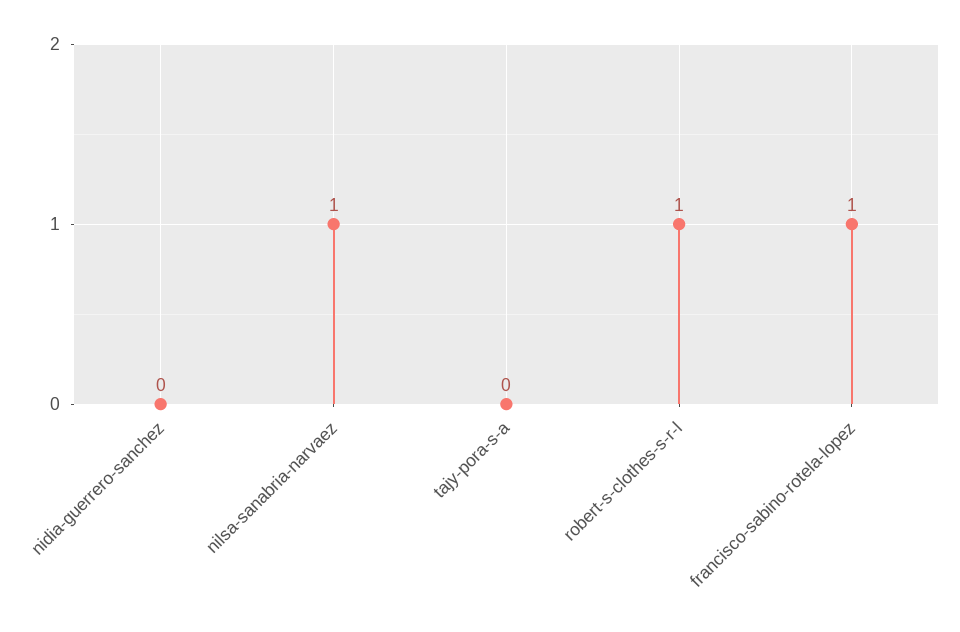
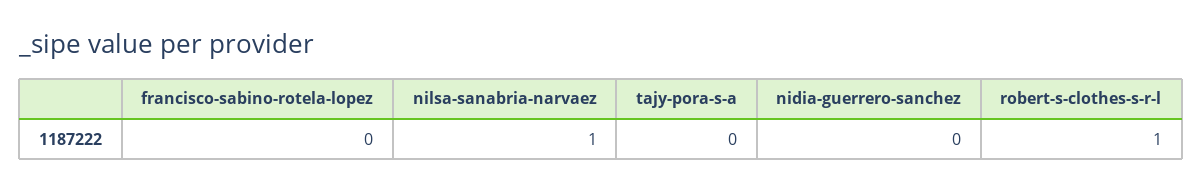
  {
    "nidia-guerrero-sanchez": 0,
    "nilsa-sanabria-narvaez": 1,
    "tajy-pora-s-a": 0,
    "robert-s-clothes-s-r-l": 1,
-   "francisco-sabino-rotela-lopez": 1
+   "francisco-sabino-rotela-lopez": 0
  }

